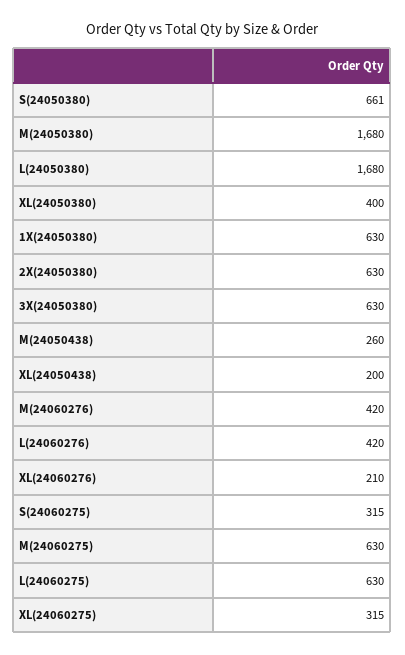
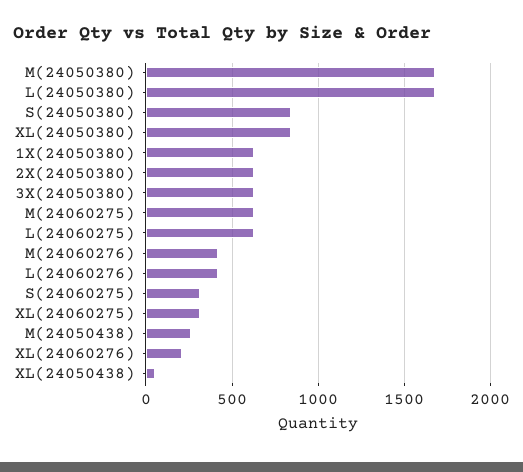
  {
-   "S(24050380)": 661,
+   "S(24050380)": 850,
    "M(24050380)": 1680,
    "L(24050380)": 1680,
-   "XL(24050380)": 400,
+   "XL(24050380)": 850,
    "1X(24050380)": 630,
    "2X(24050380)": 630,
    "3X(24050380)": 630,
    "M(24050438)": 260,
-   "XL(24050438)": 200,
+   "XL(24050438)": 50,
    "M(24060276)": 420,
    "L(24060276)": 420,
    "XL(24060276)": 210,
    "S(24060275)": 315,
    "M(24060275)": 630,
    "L(24060275)": 630,
    "XL(24060275)": 315
  }

